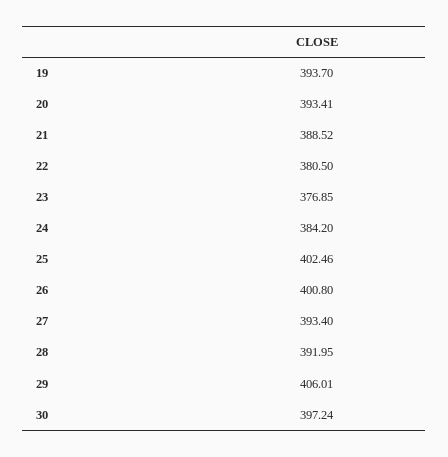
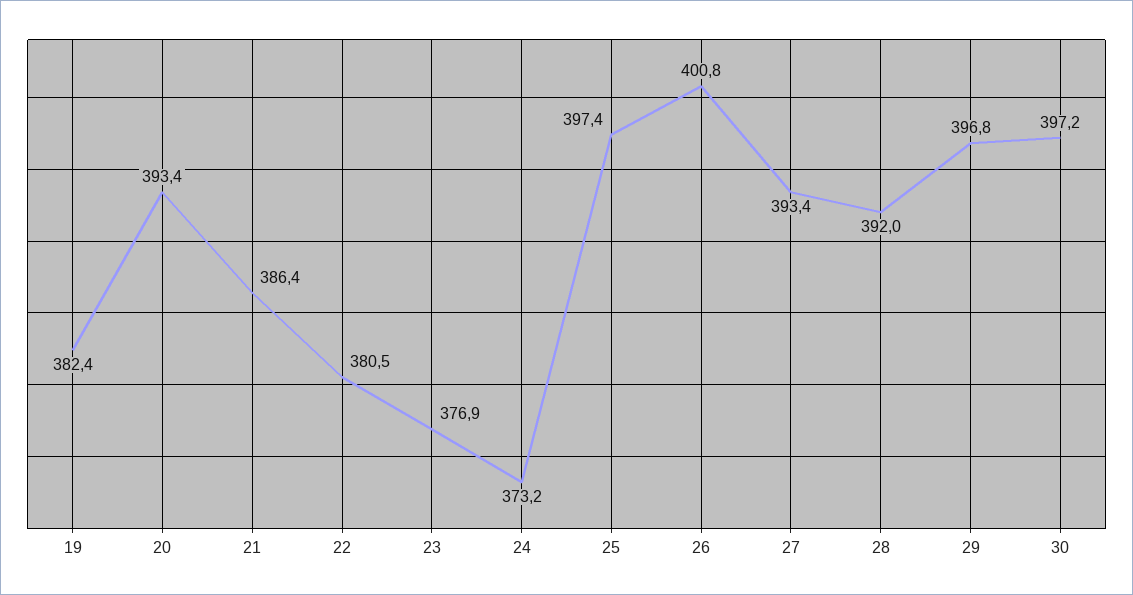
  {
-   "19": 393.7,
+   "19": 382.4,
    "20": 393.41,
-   "21": 388.52,
+   "21": 386.4,
    "22": 380.5,
    "23": 376.85,
-   "24": 384.2,
+   "24": 373.2,
-   "25": 402.46,
+   "25": 397.4,
    "26": 400.8,
    "27": 393.4,
    "28": 391.95,
-   "29": 406.01,
+   "29": 396.8,
    "30": 397.24
  }

